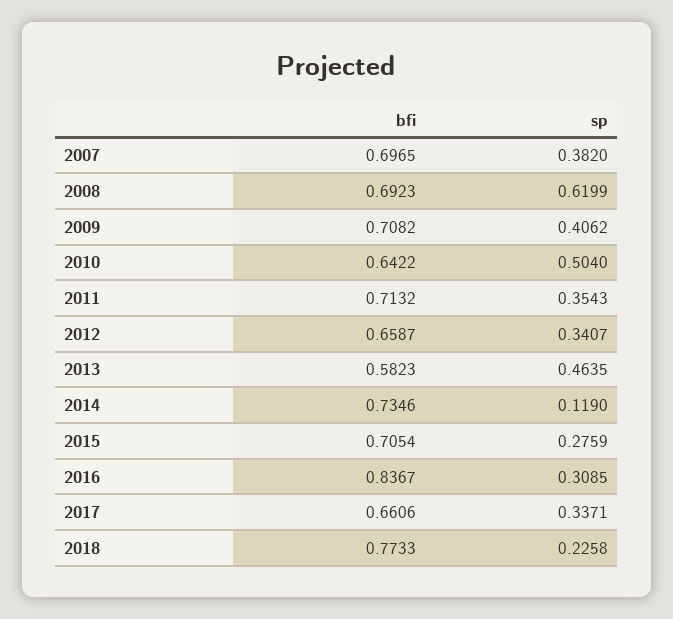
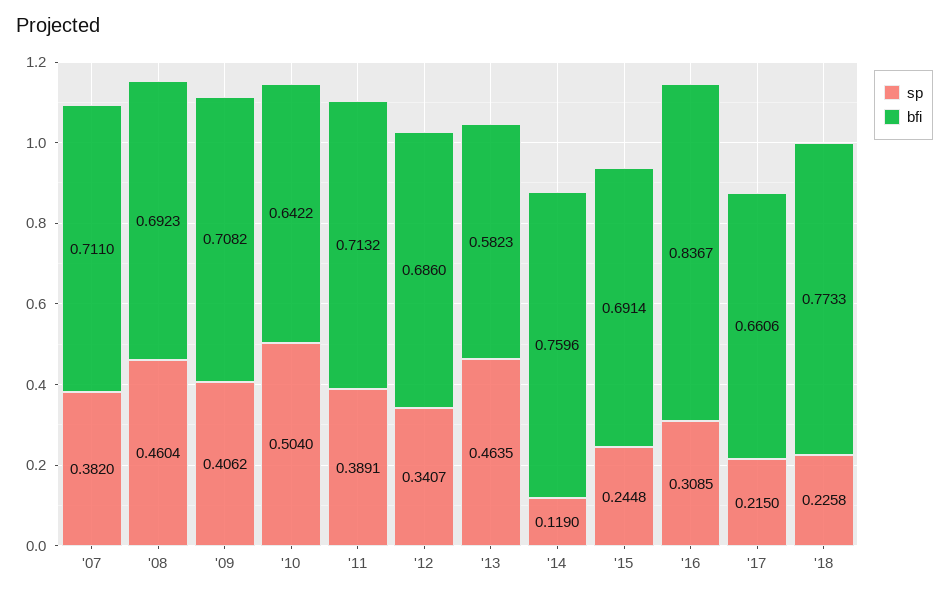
  {
    "bfi": {
-     "2007": 0.6965,
+     "2007": 0.711,
      "2008": 0.6923,
      "2009": 0.7082,
      "2010": 0.6422,
      "2011": 0.7132,
-     "2012": 0.6587,
+     "2012": 0.686,
      "2013": 0.5823,
-     "2014": 0.7346,
+     "2014": 0.7596,
-     "2015": 0.7054,
+     "2015": 0.6914,
      "2016": 0.8367,
      "2017": 0.6606,
      "2018": 0.7733
    },
    "sp": {
      "2007": 0.382,
-     "2008": 0.6199,
+     "2008": 0.4604,
      "2009": 0.4062,
      "2010": 0.504,
-     "2011": 0.3543,
+     "2011": 0.3891,
      "2012": 0.3407,
      "2013": 0.4635,
      "2014": 0.119,
-     "2015": 0.2759,
+     "2015": 0.2448,
      "2016": 0.3085,
-     "2017": 0.3371,
+     "2017": 0.215,
      "2018": 0.2258
    }
  }

